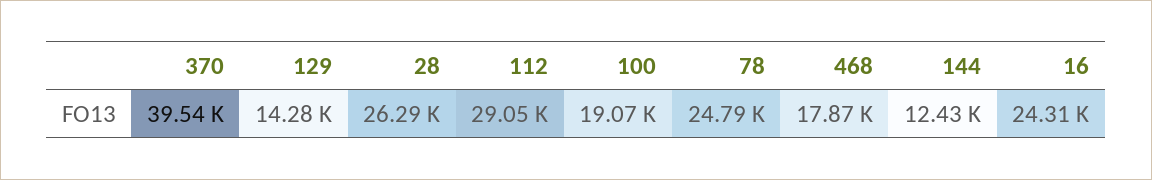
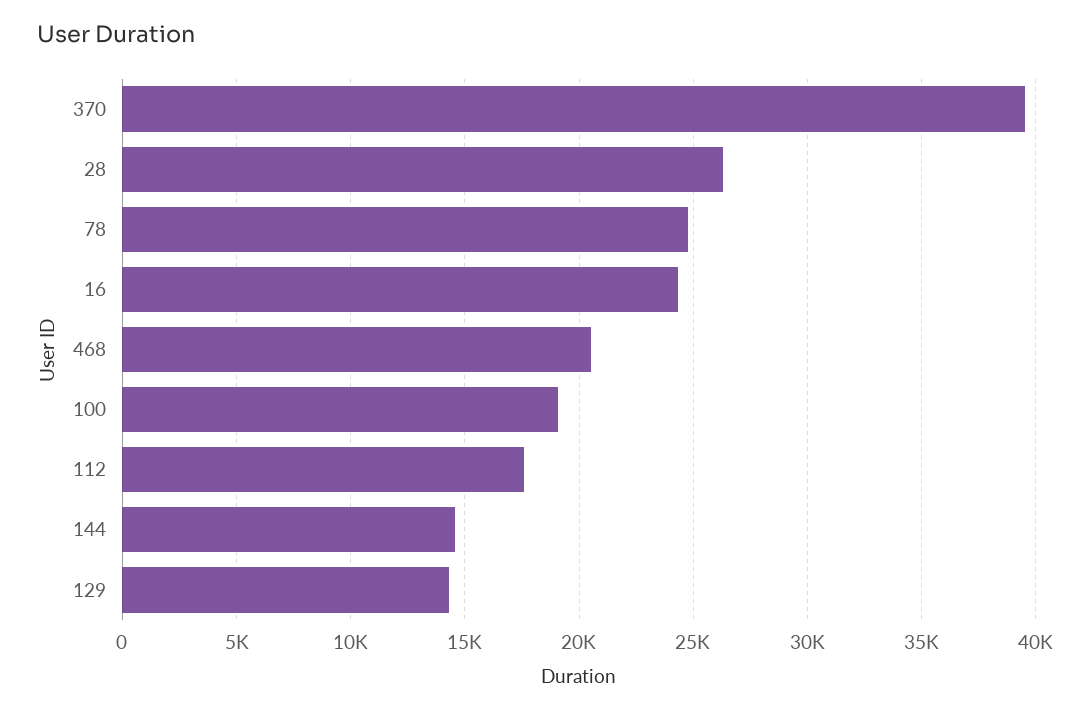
  {
    "370": 39540,
    "129": 14280,
    "28": 26290,
-   "112": 29050,
+   "112": 17500,
    "100": 19070,
    "78": 24790,
-   "468": 17870,
+   "468": 20500,
-   "144": 12430,
+   "144": 14500,
    "16": 24310
  }

